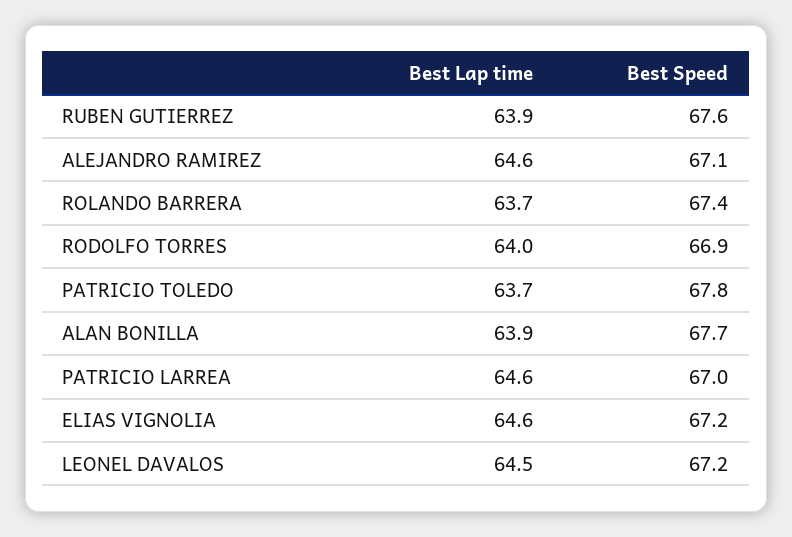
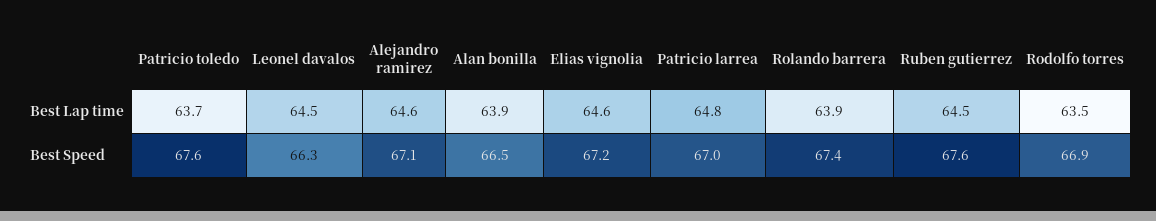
  {
    "Best Lap time": {
-     "RUBEN GUTIERREZ": 63.9,
+     "RUBEN GUTIERREZ": 64.5,
      "ALEJANDRO RAMIREZ": 64.6,
-     "ROLANDO BARRERA": 63.7,
+     "ROLANDO BARRERA": 63.9,
-     "RODOLFO TORRES": 64,
+     "RODOLFO TORRES": 63.5,
      "PATRICIO TOLEDO": 63.7,
      "ALAN BONILLA": 63.9,
-     "PATRICIO LARREA": 64.6,
+     "PATRICIO LARREA": 64.8,
      "ELIAS VIGNOLIA": 64.6,
      "LEONEL DAVALOS": 64.5
    },
    "Best Speed": {
      "RUBEN GUTIERREZ": 67.6,
      "ALEJANDRO RAMIREZ": 67.1,
      "ROLANDO BARRERA": 67.4,
      "RODOLFO TORRES": 66.9,
-     "PATRICIO TOLEDO": 67.8,
+     "PATRICIO TOLEDO": 67.6,
-     "ALAN BONILLA": 67.7,
+     "ALAN BONILLA": 66.5,
      "PATRICIO LARREA": 67,
      "ELIAS VIGNOLIA": 67.2,
-     "LEONEL DAVALOS": 67.2
+     "LEONEL DAVALOS": 66.3
    }
  }

